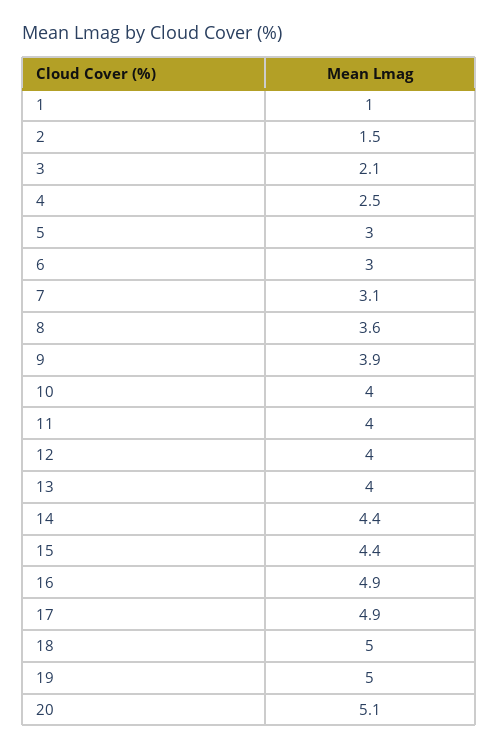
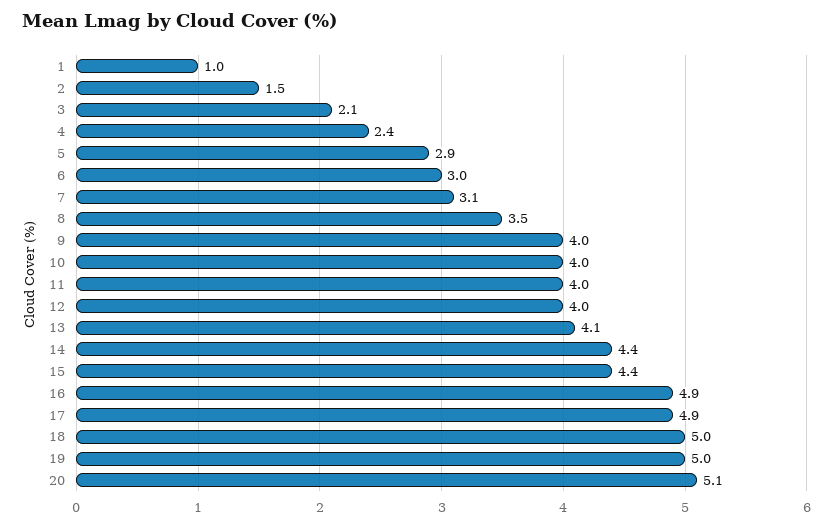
  {
    "1": 1,
    "2": 1.5,
    "3": 2.1,
-   "4": 2.5,
+   "4": 2.4,
-   "5": 3,
+   "5": 2.9,
    "6": 3,
    "7": 3.1,
-   "8": 3.6,
+   "8": 3.5,
-   "9": 3.9,
+   "9": 4,
    "10": 4,
    "11": 4,
    "12": 4,
-   "13": 4,
+   "13": 4.1,
    "14": 4.4,
    "15": 4.4,
    "16": 4.9,
    "17": 4.9,
    "18": 5,
    "19": 5,
    "20": 5.1
  }

